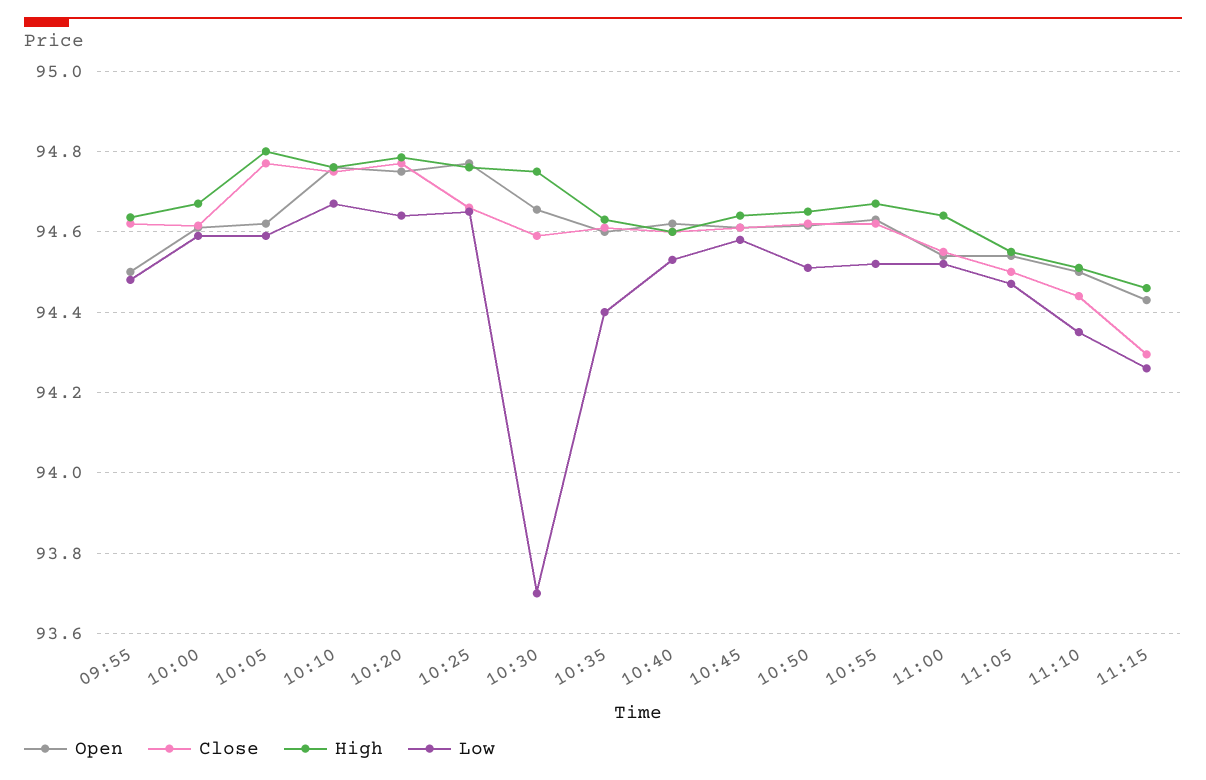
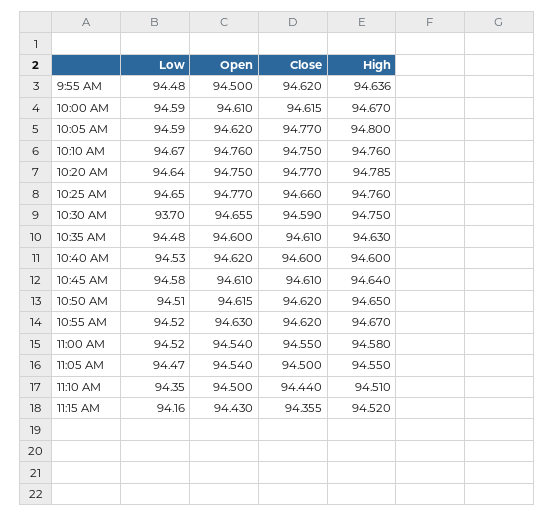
  {
    "Open": {
      "09:55": 94.5,
      "10:00": 94.61,
      "10:05": 94.62,
      "10:10": 94.76,
      "10:20": 94.75,
      "10:25": 94.77,
      "10:30": 94.655,
      "10:35": 94.6,
      "10:40": 94.62,
      "10:45": 94.61,
      "10:50": 94.615,
      "10:55": 94.63,
      "11:00": 94.54,
      "11:05": 94.54,
      "11:10": 94.5,
      "11:15": 94.43
    },
    "Close": {
      "09:55": 94.62,
      "10:00": 94.615,
      "10:05": 94.77,
      "10:10": 94.75,
      "10:20": 94.77,
      "10:25": 94.66,
      "10:30": 94.59,
      "10:35": 94.61,
      "10:40": 94.6,
      "10:45": 94.61,
      "10:50": 94.62,
      "10:55": 94.62,
      "11:00": 94.55,
      "11:05": 94.5,
      "11:10": 94.44,
-     "11:15": 94.3
+     "11:15": 94.355
    },
    "High": {
      "09:55": 94.636,
      "10:00": 94.67,
      "10:05": 94.8,
      "10:10": 94.76,
      "10:20": 94.785,
      "10:25": 94.76,
      "10:30": 94.75,
      "10:35": 94.63,
      "10:40": 94.6,
      "10:45": 94.64,
      "10:50": 94.65,
      "10:55": 94.67,
-     "11:00": 94.64,
+     "11:00": 94.58,
      "11:05": 94.55,
      "11:10": 94.51,
-     "11:15": 94.46
+     "11:15": 94.52
    },
    "Low": {
      "09:55": 94.48,
      "10:00": 94.59,
      "10:05": 94.59,
      "10:10": 94.67,
      "10:20": 94.64,
      "10:25": 94.65,
      "10:30": 93.7,
-     "10:35": 94.4,
+     "10:35": 94.48,
      "10:40": 94.53,
      "10:45": 94.58,
      "10:50": 94.51,
      "10:55": 94.52,
      "11:00": 94.52,
      "11:05": 94.47,
      "11:10": 94.35,
-     "11:15": 94.26
+     "11:15": 94.16
    }
  }

